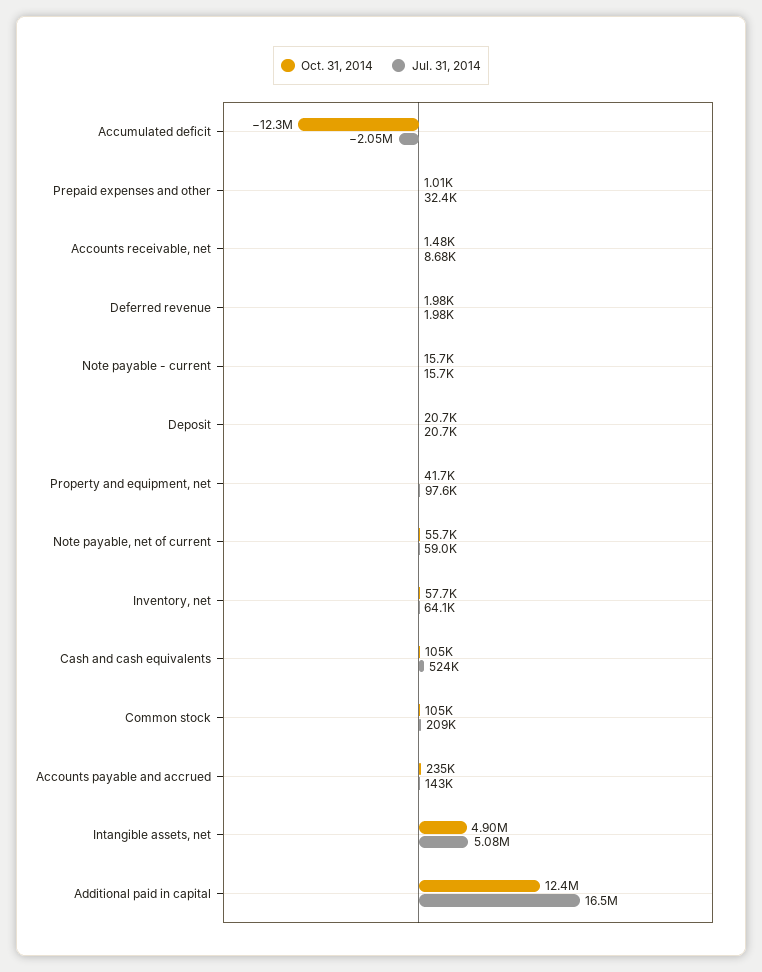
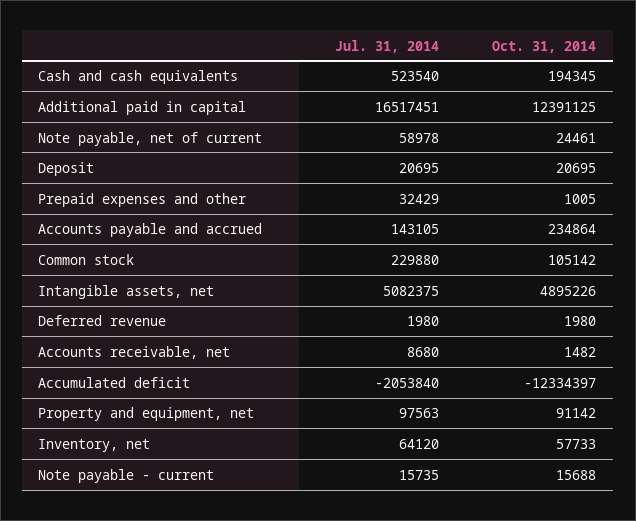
  {
    "Oct. 31, 2014": {
      "Accumulated deficit": -12334397,
      "Prepaid expenses and other": 1005,
      "Accounts receivable, net": 1482,
      "Deferred revenue": 1980,
      "Note payable - current": 15688,
      "Deposit": 20695,
-     "Property and equipment, net": 41700,
+     "Property and equipment, net": 91142,
-     "Note payable, net of current": 55700,
+     "Note payable, net of current": 24461,
      "Inventory, net": 57733,
-     "Cash and cash equivalents": 105000,
+     "Cash and cash equivalents": 194345,
      "Common stock": 105142,
      "Accounts payable and accrued": 234864,
      "Intangible assets, net": 4895226,
      "Additional paid in capital": 12391125
    },
    "Jul. 31, 2014": {
      "Accumulated deficit": -2053840,
      "Prepaid expenses and other": 32429,
      "Accounts receivable, net": 8680,
      "Deferred revenue": 1980,
      "Note payable - current": 15735,
      "Deposit": 20695,
      "Property and equipment, net": 97563,
      "Note payable, net of current": 58978,
      "Inventory, net": 64120,
      "Cash and cash equivalents": 523540,
-     "Common stock": 209000,
+     "Common stock": 229880,
      "Accounts payable and accrued": 143105,
      "Intangible assets, net": 5082375,
      "Additional paid in capital": 16517451
    }
  }

